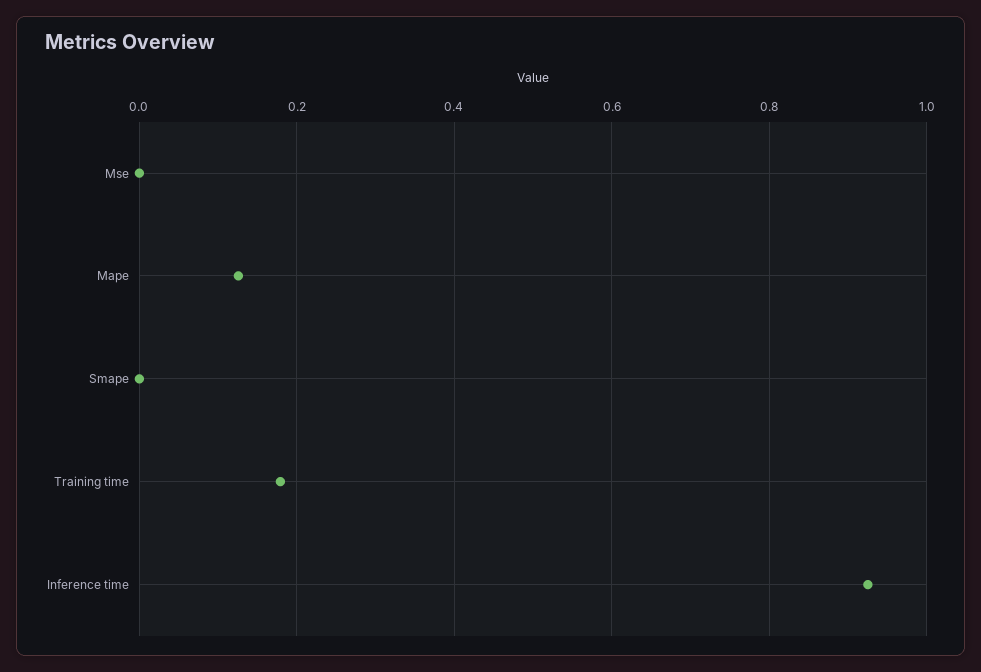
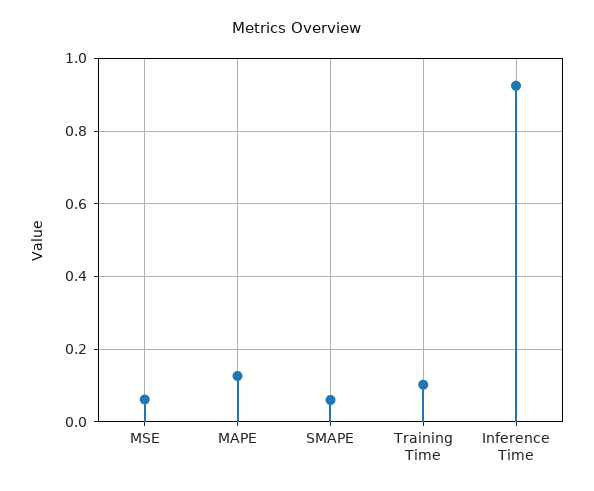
  {
-   "Mse": 0,
+   "Mse": 0.06,
    "Mape": 0.12,
-   "Smape": 0,
+   "Smape": 0.06,
-   "Training time": 0.18,
+   "Training time": 0.1,
    "Inference time": 0.92
  }

